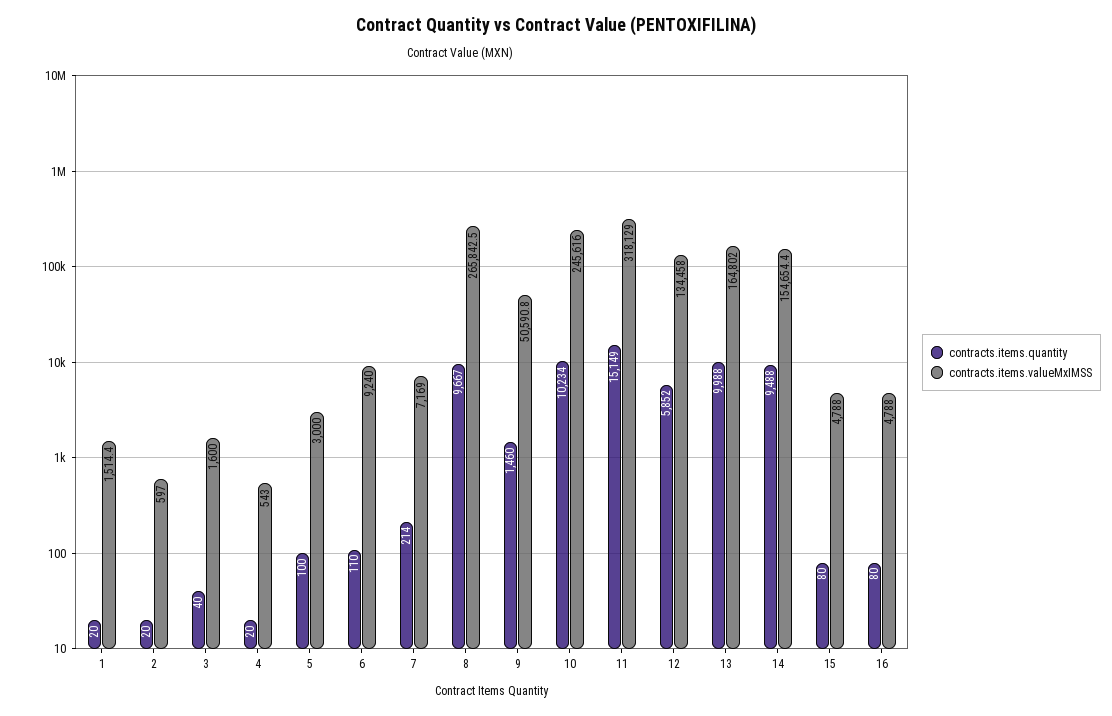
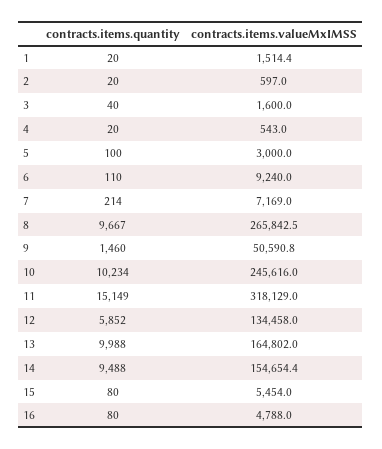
  {
    "contracts.items.quantity": {
      "1": 20,
      "2": 20,
      "3": 40,
      "4": 20,
      "5": 100,
      "6": 110,
      "7": 214,
      "8": 9667,
      "9": 1460,
      "10": 10234,
      "11": 15149,
      "12": 5852,
      "13": 9988,
      "14": 9488,
      "15": 80,
      "16": 80
    },
    "contracts.items.valueMxIMSS": {
      "1": 1514.4,
      "2": 597,
      "3": 1600,
      "4": 543,
      "5": 3000,
      "6": 9240,
      "7": 7169,
      "8": 265842.5,
      "9": 50590.8,
      "10": 245616,
      "11": 318129,
      "12": 134458,
      "13": 164802,
      "14": 154654.4,
-     "15": 4788,
+     "15": 5454,
      "16": 4788
    }
  }

